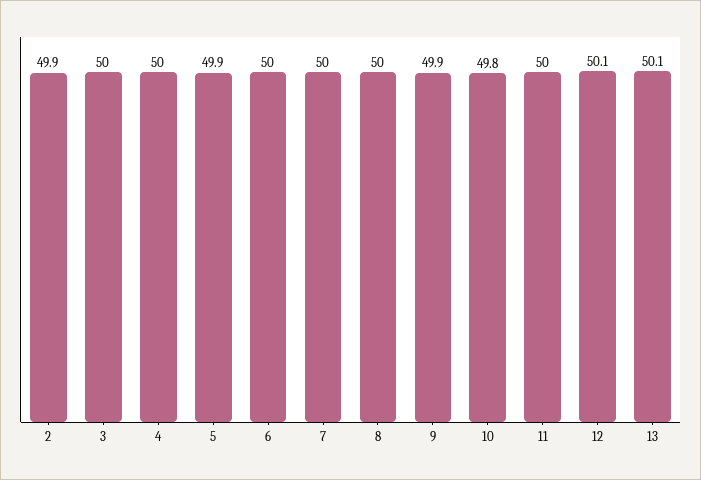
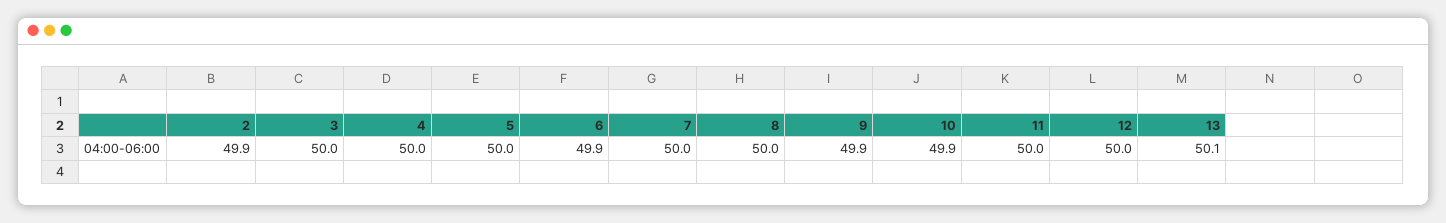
  {
    "2": 49.9,
    "3": 50,
    "4": 50,
-   "5": 49.9,
+   "5": 50,
-   "6": 50,
+   "6": 49.9,
    "7": 50,
    "8": 50,
    "9": 49.9,
-   "10": 49.8,
+   "10": 49.9,
    "11": 50,
-   "12": 50.1,
+   "12": 50,
    "13": 50.1
  }

